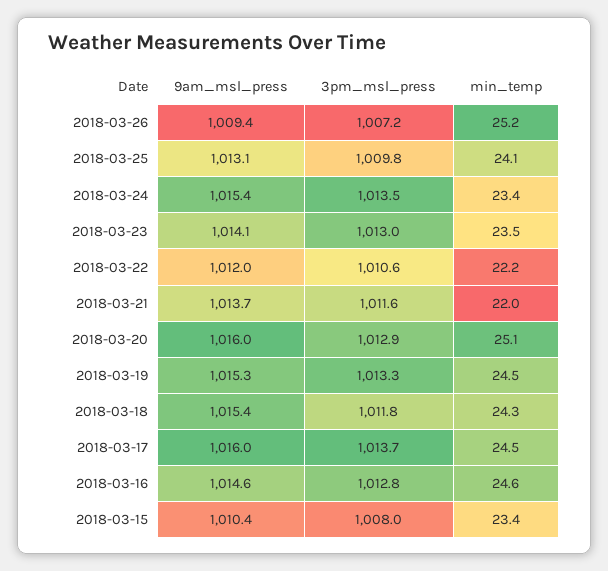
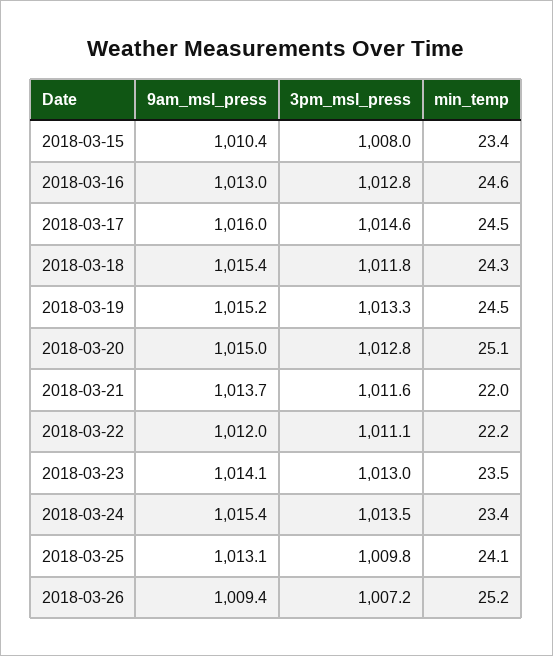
  {
    "9am_msl_press": {
      "2018-03-26": 1009.4,
      "2018-03-25": 1013.1,
      "2018-03-24": 1015.4,
      "2018-03-23": 1014.1,
      "2018-03-22": 1012,
      "2018-03-21": 1013.7,
-     "2018-03-20": 1016,
+     "2018-03-20": 1015,
-     "2018-03-19": 1015.3,
+     "2018-03-19": 1015.2,
      "2018-03-18": 1015.4,
      "2018-03-17": 1016,
-     "2018-03-16": 1014.6,
+     "2018-03-16": 1013,
      "2018-03-15": 1010.4
    },
    "3pm_msl_press": {
      "2018-03-26": 1007.2,
      "2018-03-25": 1009.8,
      "2018-03-24": 1013.5,
      "2018-03-23": 1013,
-     "2018-03-22": 1010.6,
+     "2018-03-22": 1011.1,
      "2018-03-21": 1011.6,
-     "2018-03-20": 1012.9,
+     "2018-03-20": 1012.8,
      "2018-03-19": 1013.3,
      "2018-03-18": 1011.8,
-     "2018-03-17": 1013.7,
+     "2018-03-17": 1014.6,
      "2018-03-16": 1012.8,
      "2018-03-15": 1008
    },
    "min_temp": {
      "2018-03-26": 25.2,
      "2018-03-25": 24.1,
      "2018-03-24": 23.4,
      "2018-03-23": 23.5,
      "2018-03-22": 22.2,
      "2018-03-21": 22,
      "2018-03-20": 25.1,
      "2018-03-19": 24.5,
      "2018-03-18": 24.3,
      "2018-03-17": 24.5,
      "2018-03-16": 24.6,
      "2018-03-15": 23.4
    }
  }

